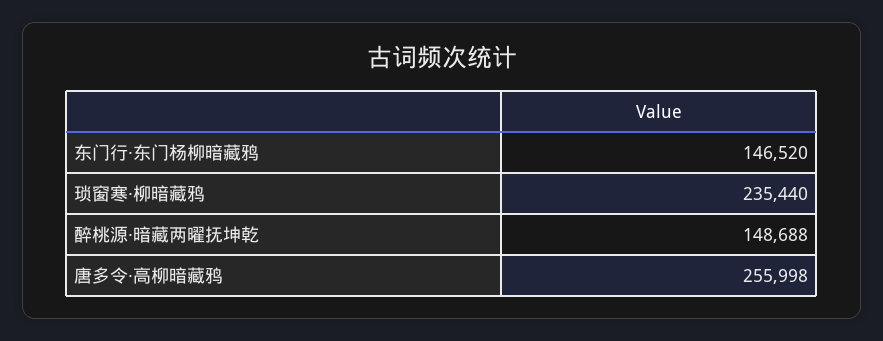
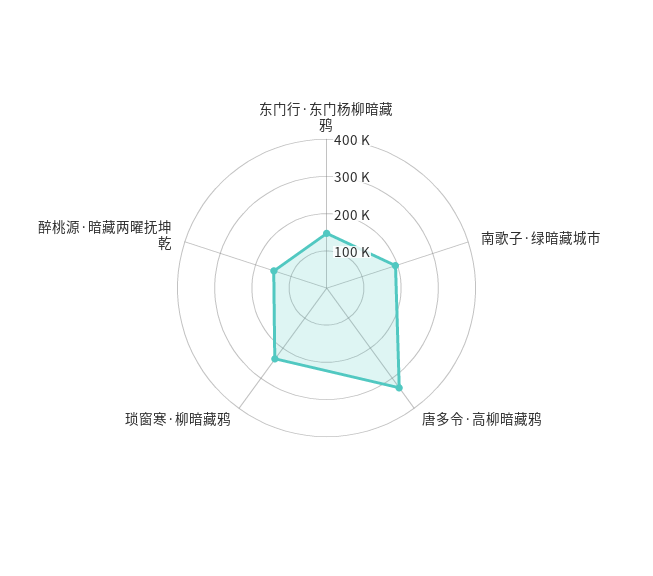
  {
    "东门行·东门杨柳暗藏鸦": 146520,
    "琐窗寒·柳暗藏鸦": 235440,
    "醉桃源·暗藏两曜抚坤乾": 148688,
-   "唐多令·高柳暗藏鸦": 255998
+   "唐多令·高柳暗藏鸦": 325000,
+   "南歌子·绿暗藏城市": 200000
  }

